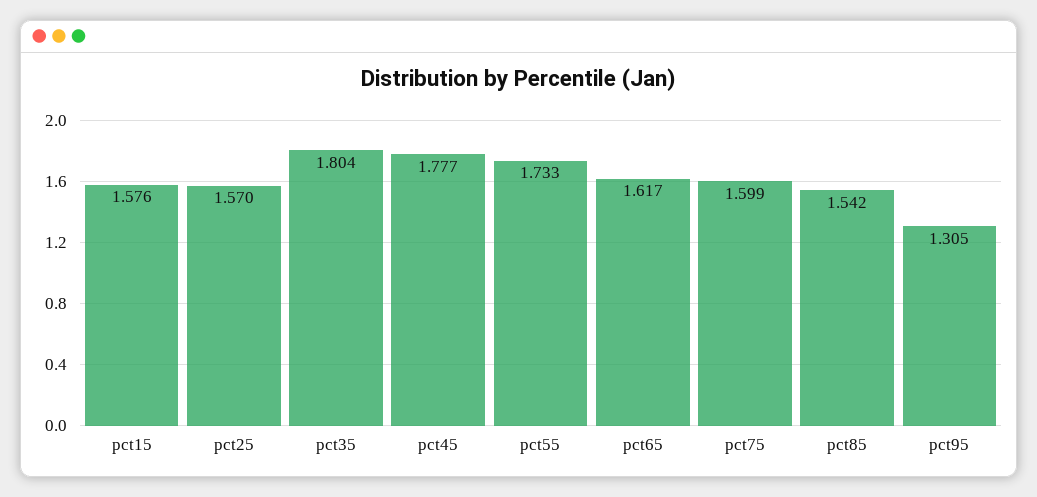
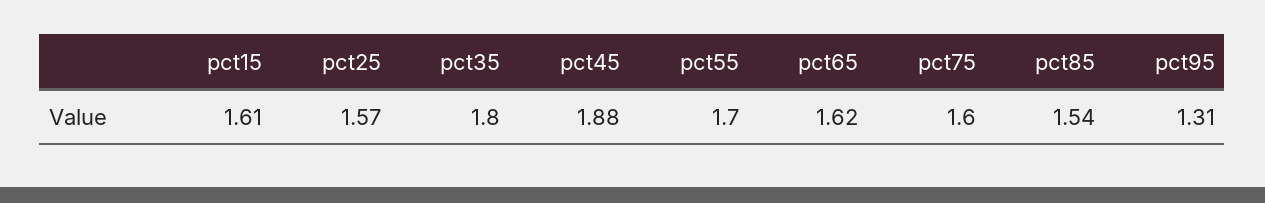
  {
-   "pct15": 1.576,
+   "pct15": 1.61,
    "pct25": 1.57,
    "pct35": 1.804,
-   "pct45": 1.777,
+   "pct45": 1.88,
-   "pct55": 1.733,
+   "pct55": 1.7,
    "pct65": 1.617,
    "pct75": 1.599,
    "pct85": 1.542,
    "pct95": 1.305
  }

